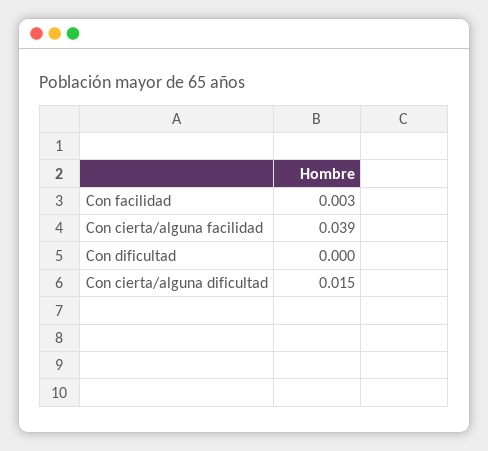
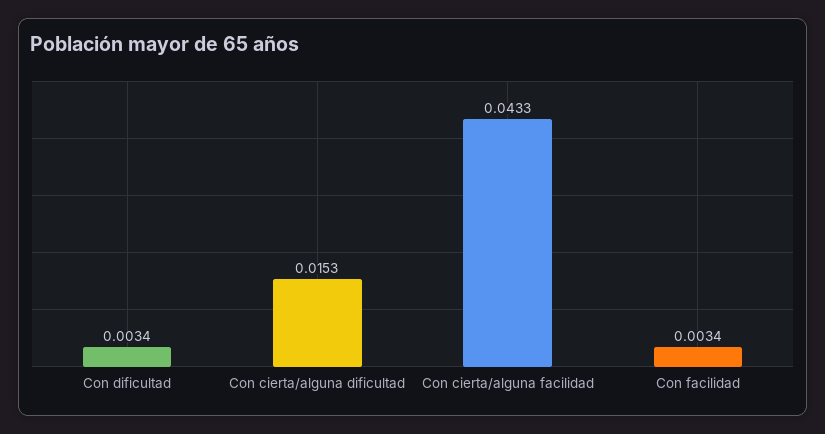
  {
    "Con facilidad": 0.0034,
-   "Con cierta/alguna facilidad": 0.039,
+   "Con cierta/alguna facilidad": 0.0433,
-   "Con dificultad": 0,
+   "Con dificultad": 0.0034,
    "Con cierta/alguna dificultad": 0.0153
  }

